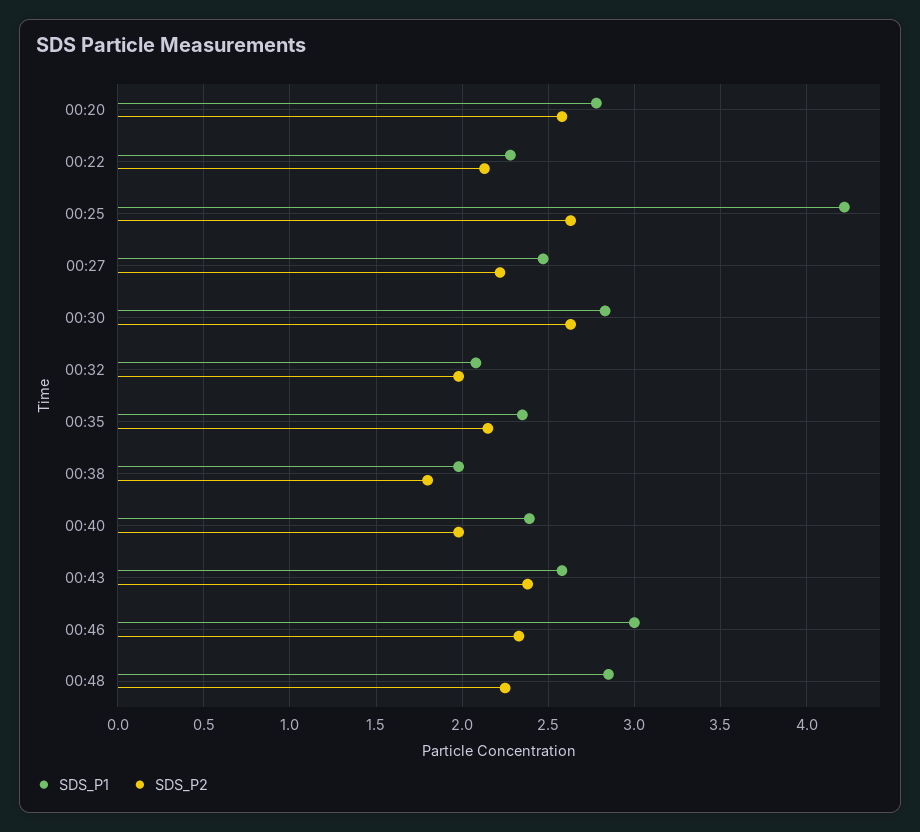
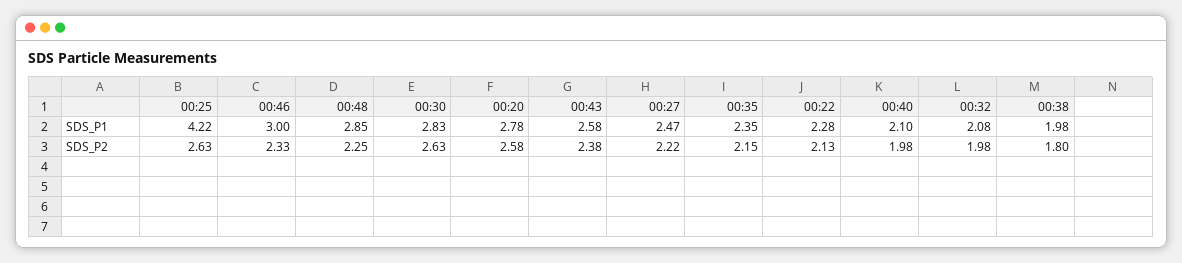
  {
    "SDS_P1": {
      "00:20": 2.78,
      "00:22": 2.28,
      "00:25": 4.22,
      "00:27": 2.47,
      "00:30": 2.83,
      "00:32": 2.08,
      "00:35": 2.35,
      "00:38": 1.98,
-     "00:40": 2.4,
+     "00:40": 2.1,
      "00:43": 2.58,
      "00:46": 3,
      "00:48": 2.85
    },
    "SDS_P2": {
      "00:20": 2.58,
      "00:22": 2.13,
      "00:25": 2.63,
      "00:27": 2.22,
      "00:30": 2.63,
      "00:32": 1.98,
      "00:35": 2.15,
      "00:38": 1.8,
      "00:40": 1.98,
      "00:43": 2.38,
      "00:46": 2.33,
      "00:48": 2.25
    }
  }

